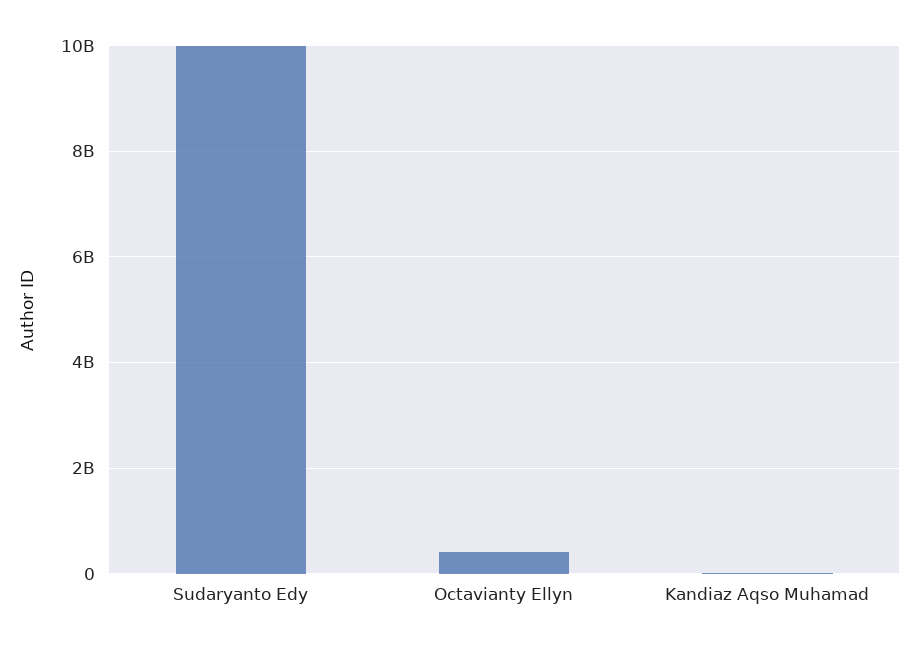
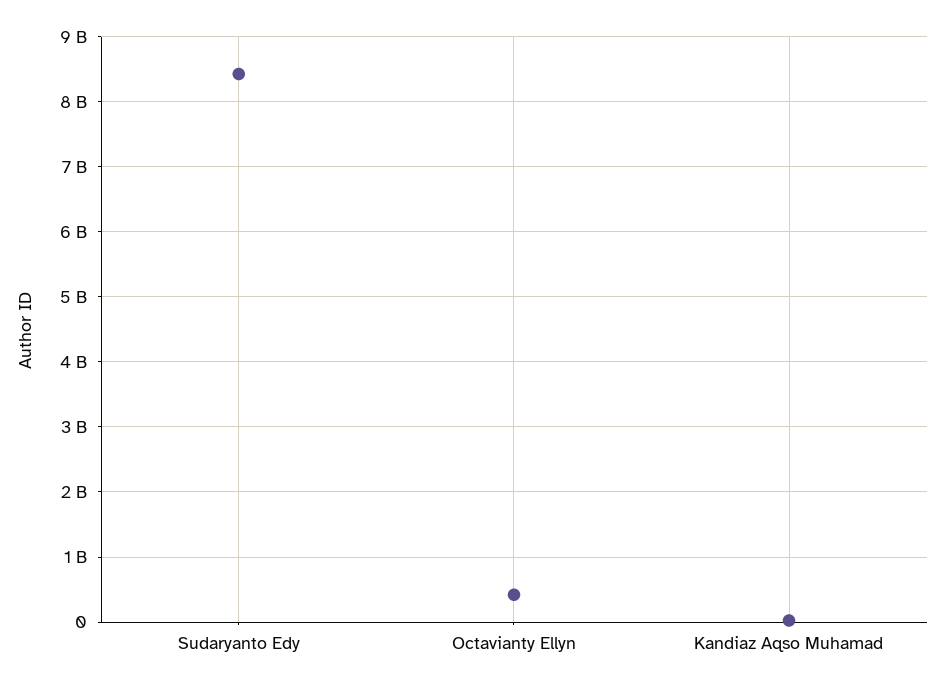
  {
-   "Sudaryanto Edy": 10000000000,
+   "Sudaryanto Edy": 8400000000,
    "Octavianty Ellyn": 400000000,
    "Kandiaz Aqso Muhamad": 0
  }

